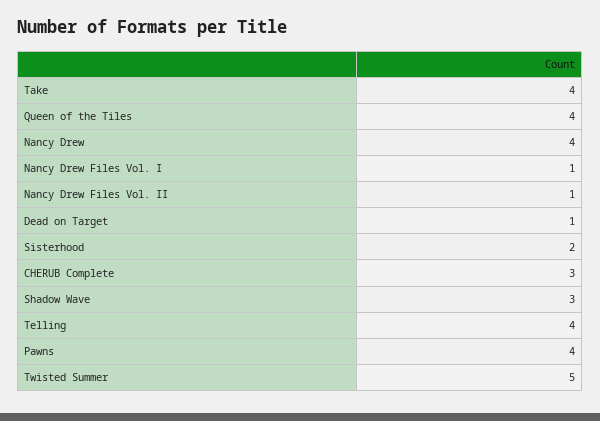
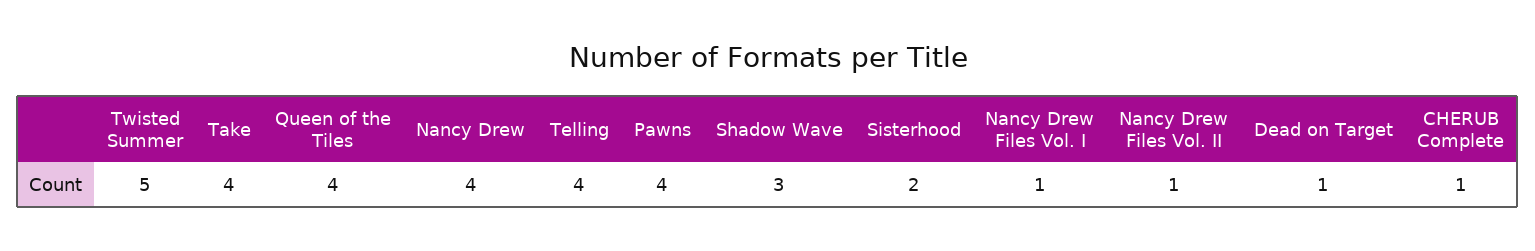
  {
    "Take": 4,
    "Queen of the Tiles": 4,
    "Nancy Drew": 4,
    "Nancy Drew Files Vol. I": 1,
    "Nancy Drew Files Vol. II": 1,
    "Dead on Target": 1,
    "Sisterhood": 2,
-   "CHERUB Complete": 3,
+   "CHERUB Complete": 1,
    "Shadow Wave": 3,
    "Telling": 4,
    "Pawns": 4,
    "Twisted Summer": 5
  }

